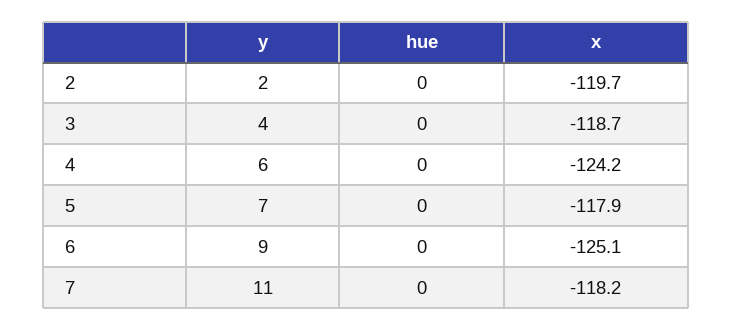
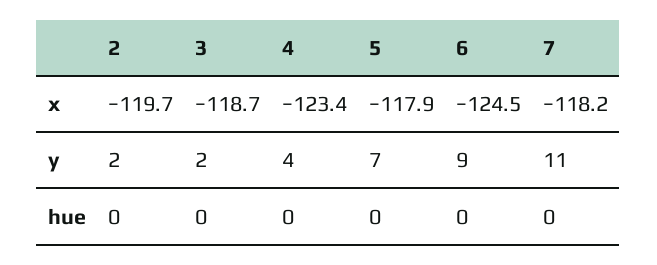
  {
    "y": {
      "2": 2,
-     "3": 4,
+     "3": 2,
-     "4": 6,
+     "4": 4,
      "5": 7,
      "6": 9,
      "7": 11
    },
    "hue": {
      "2": 0,
      "3": 0,
      "4": 0,
      "5": 0,
      "6": 0,
      "7": 0
    },
    "x": {
      "2": -119.7,
      "3": -118.7,
-     "4": -124.2,
+     "4": -123.4,
      "5": -117.9,
-     "6": -125.1,
+     "6": -124.5,
      "7": -118.2
    }
  }

